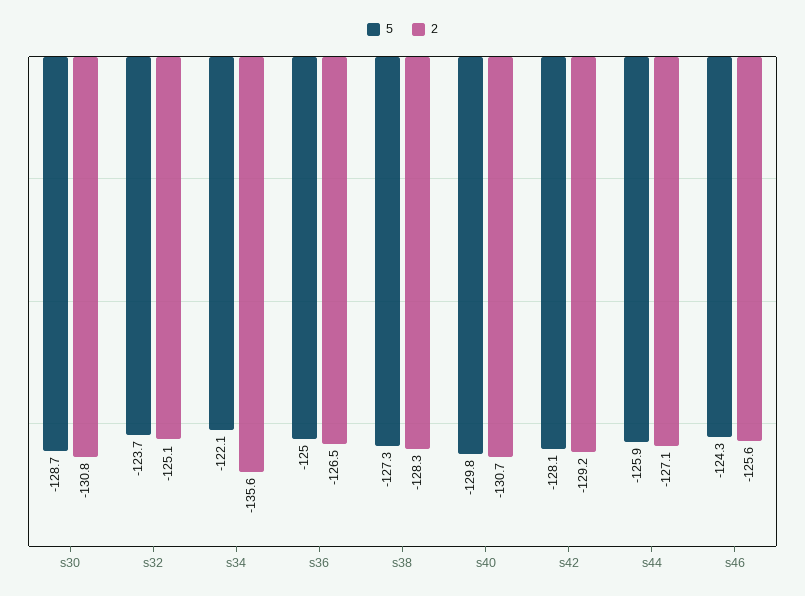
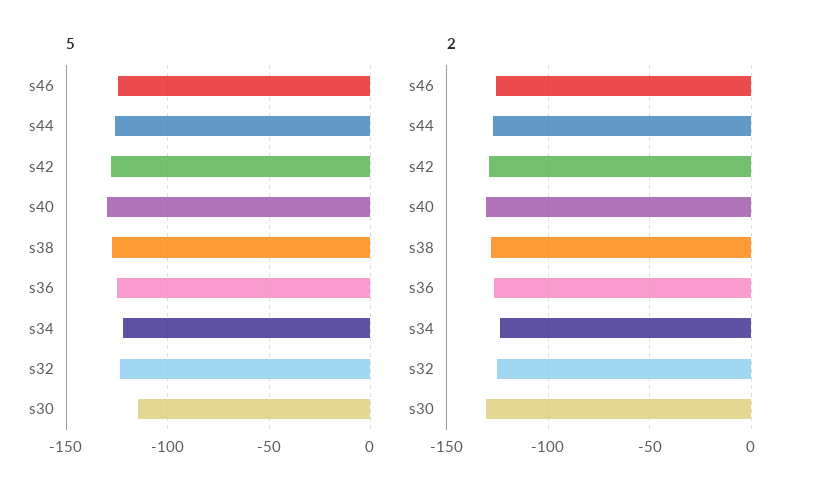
  {
    "5": {
-     "s30": -128.7,
+     "s30": -115,
      "s32": -123.7,
      "s34": -122.1,
      "s36": -125,
      "s38": -127.3,
      "s40": -129.8,
      "s42": -128.1,
      "s44": -125.9,
      "s46": -124.3
    },
    "2": {
      "s30": -130.8,
      "s32": -125.1,
-     "s34": -135.6,
+     "s34": -125,
      "s36": -126.5,
      "s38": -128.3,
      "s40": -130.7,
      "s42": -129.2,
      "s44": -127.1,
      "s46": -125.6
    }
  }

